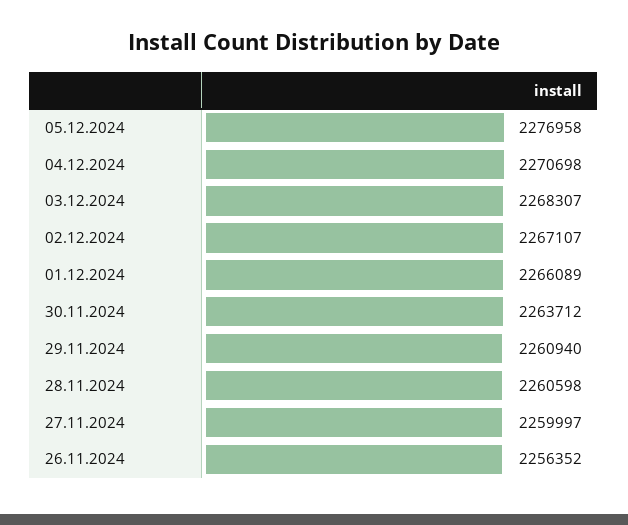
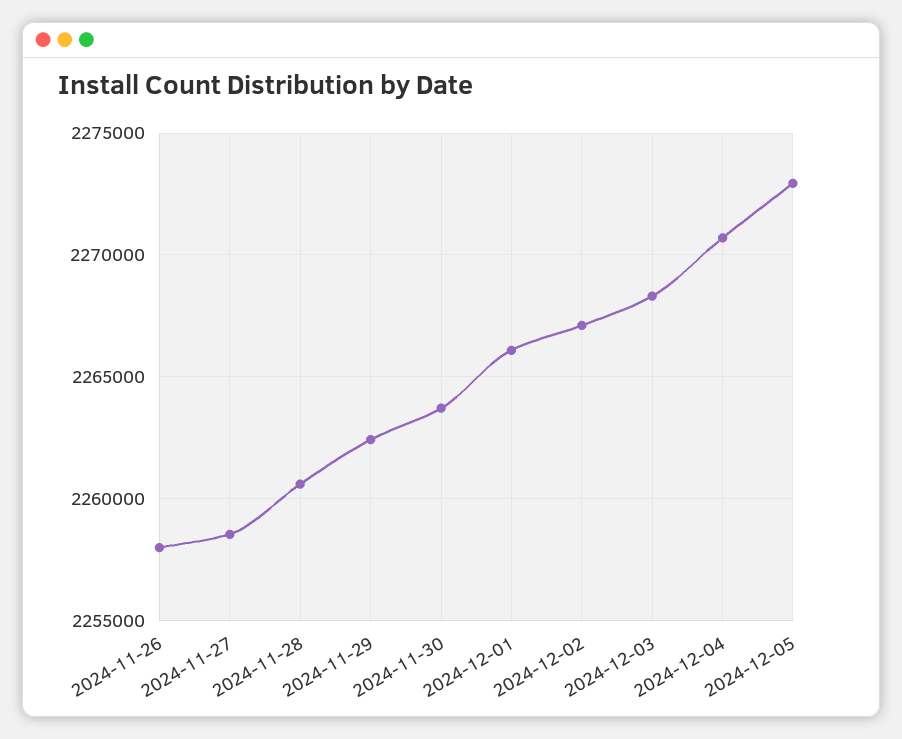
  {
-   "05.12.2024": 2276958,
+   "05.12.2024": 2273000,
    "04.12.2024": 2270698,
    "03.12.2024": 2268307,
    "02.12.2024": 2267107,
    "01.12.2024": 2266089,
    "30.11.2024": 2263712,
-   "29.11.2024": 2260940,
+   "29.11.2024": 2262500,
    "28.11.2024": 2260598,
-   "27.11.2024": 2259997,
+   "27.11.2024": 2258500,
-   "26.11.2024": 2256352
+   "26.11.2024": 2258000
  }

